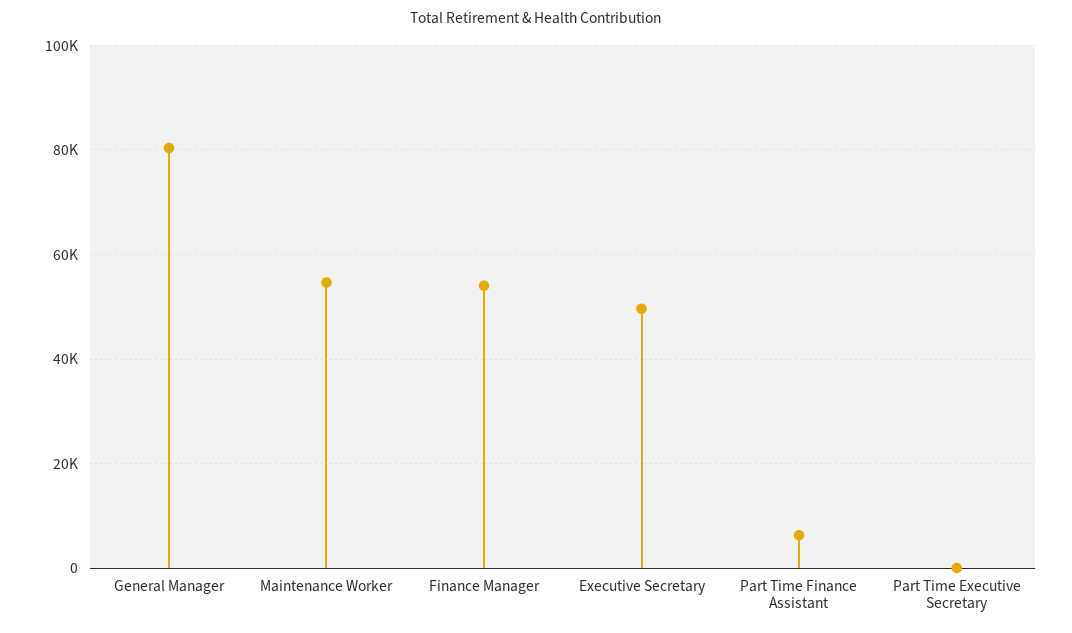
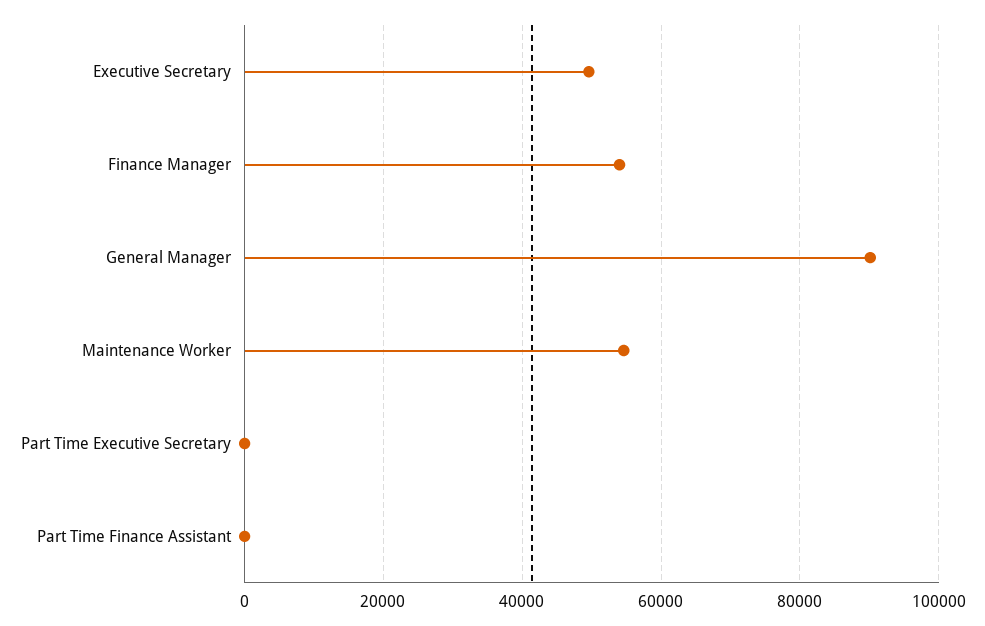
  {
-   "General Manager": 80000,
+   "General Manager": 90000,
    "Maintenance Worker": 54000,
    "Finance Manager": 54000,
    "Executive Secretary": 50000,
-   "Part Time Finance Assistant": 6000,
+   "Part Time Finance Assistant": 0,
    "Part Time Executive Secretary": 0
  }

